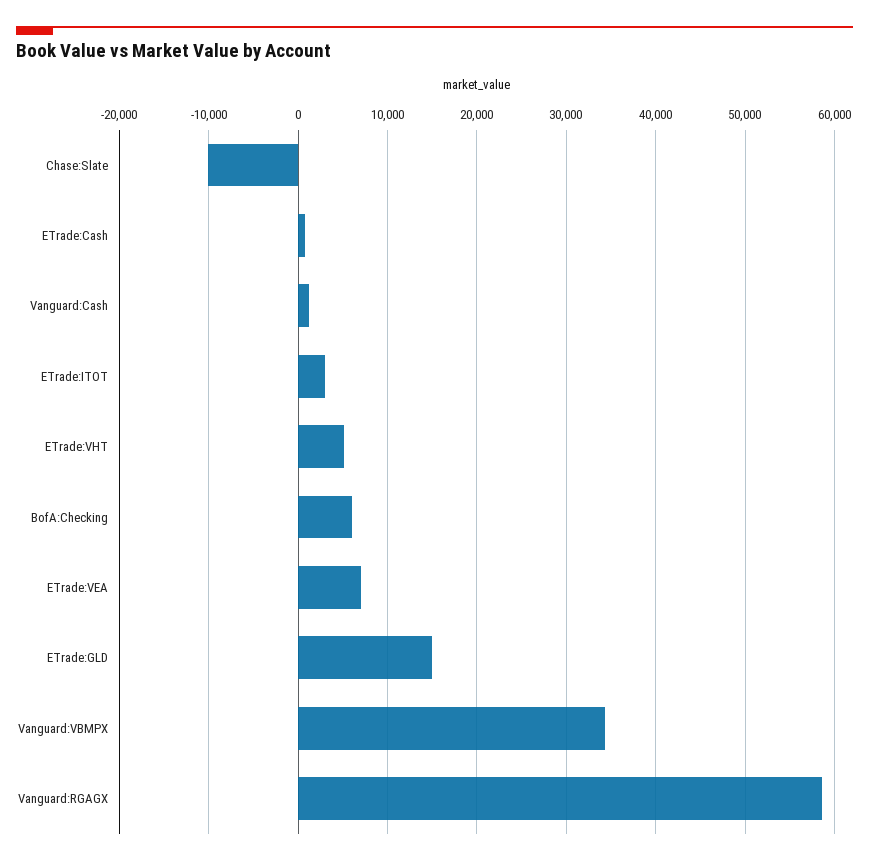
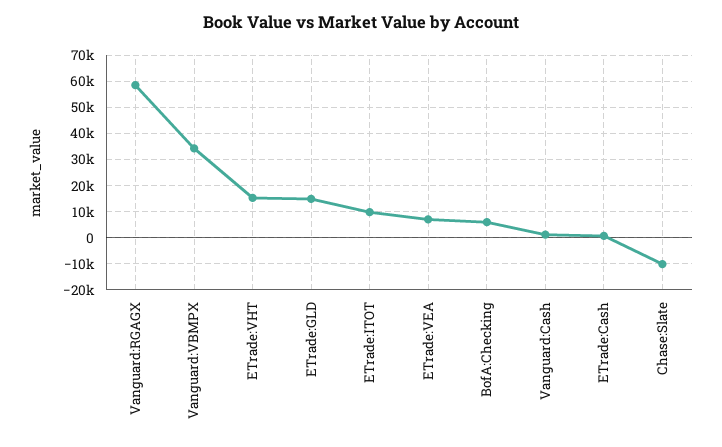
  {
    "Chase:Slate": -10000,
    "ETrade:Cash": 1000,
    "Vanguard:Cash": 1000,
-   "ETrade:ITOT": 3000,
+   "ETrade:ITOT": 10000,
-   "ETrade:VHT": 5000,
+   "ETrade:VHT": 15000,
    "BofA:Checking": 6000,
    "ETrade:VEA": 7000,
    "ETrade:GLD": 15000,
    "Vanguard:VBMPX": 34000,
    "Vanguard:RGAGX": 59000
  }

